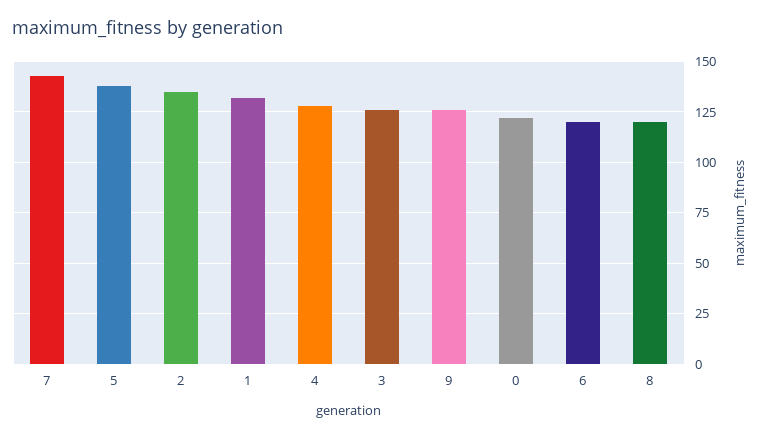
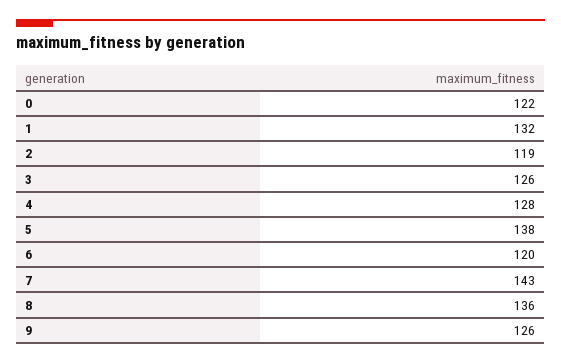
  {
    "7": 143,
    "5": 138,
-   "2": 135,
+   "2": 119,
    "1": 132,
    "4": 128,
    "3": 126,
    "9": 126,
    "0": 122,
    "6": 120,
-   "8": 120
+   "8": 136
  }

